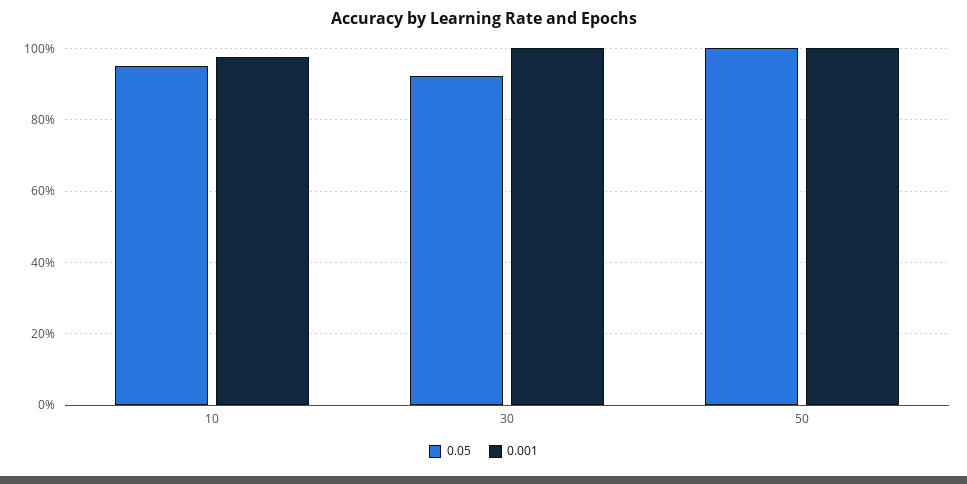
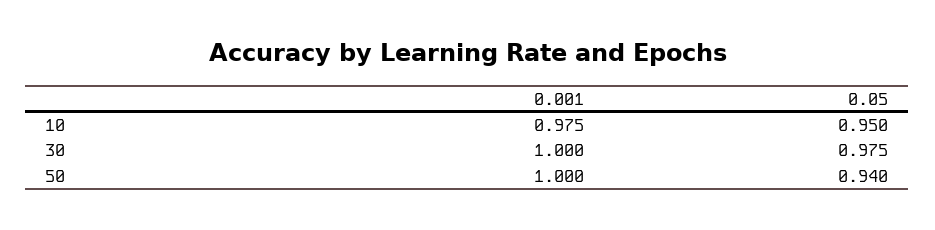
  {
    "0.05": {
      "10": 0.95,
-     "30": 0.92,
+     "30": 0.975,
-     "50": 1
+     "50": 0.94
    },
    "0.001": {
      "10": 0.975,
      "30": 1,
      "50": 1
    }
  }

